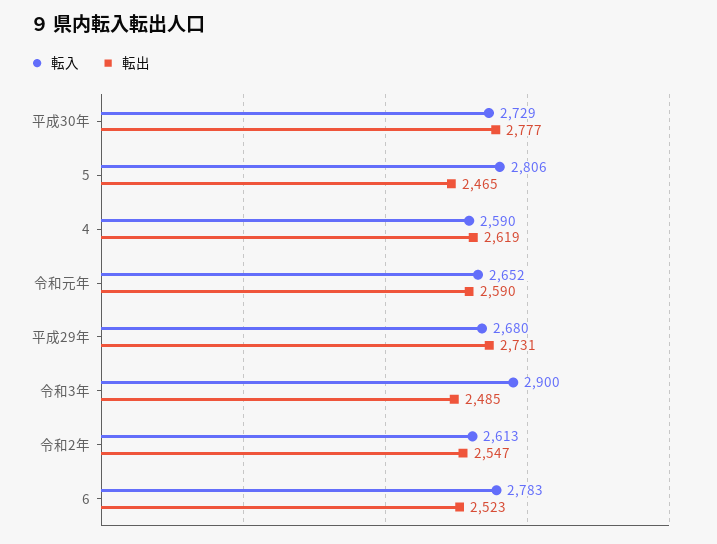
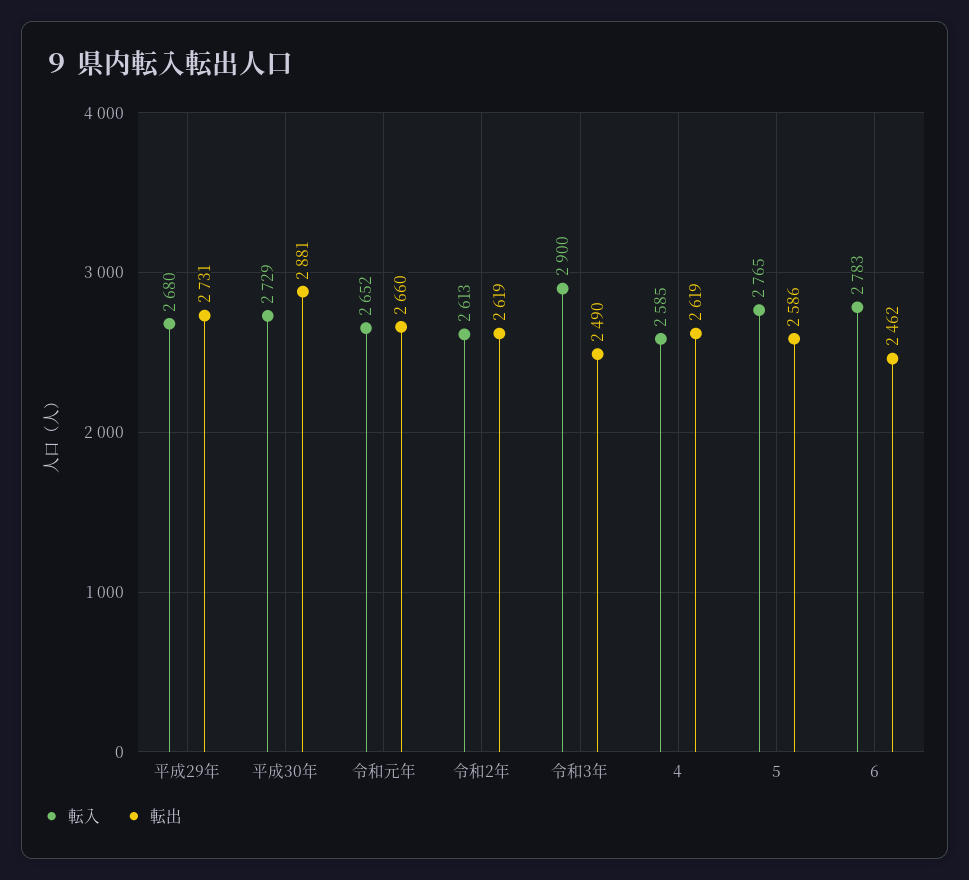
  {
    "転入": {
      "平成30年": 2729,
-     "5": 2806,
+     "5": 2765,
-     "4": 2590,
+     "4": 2585,
      "令和元年": 2652,
      "平成29年": 2680,
      "令和3年": 2900,
      "令和2年": 2613,
      "6": 2783
    },
    "転出": {
-     "平成30年": 2777,
+     "平成30年": 2881,
-     "5": 2465,
+     "5": 2586,
      "4": 2619,
-     "令和元年": 2590,
+     "令和元年": 2660,
      "平成29年": 2731,
-     "令和3年": 2485,
+     "令和3年": 2490,
-     "令和2年": 2547,
+     "令和2年": 2619,
-     "6": 2523
+     "6": 2462
    }
  }

